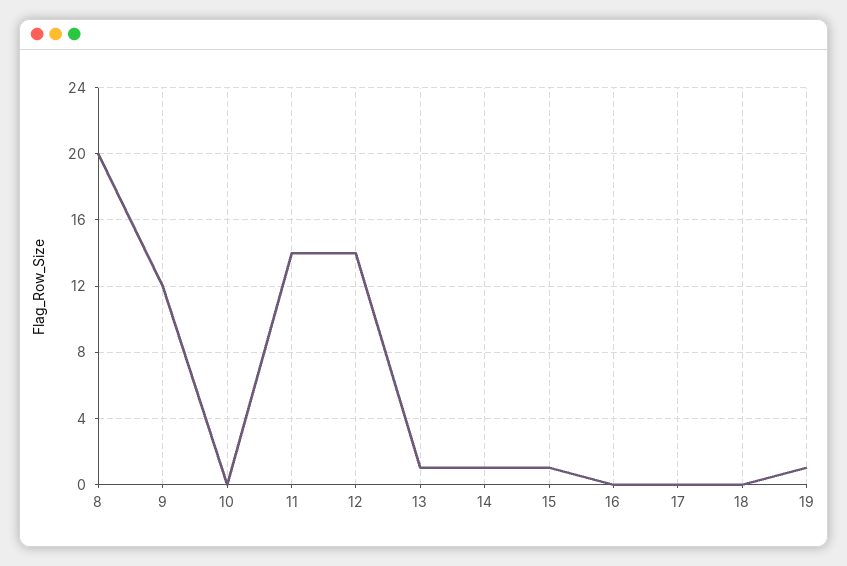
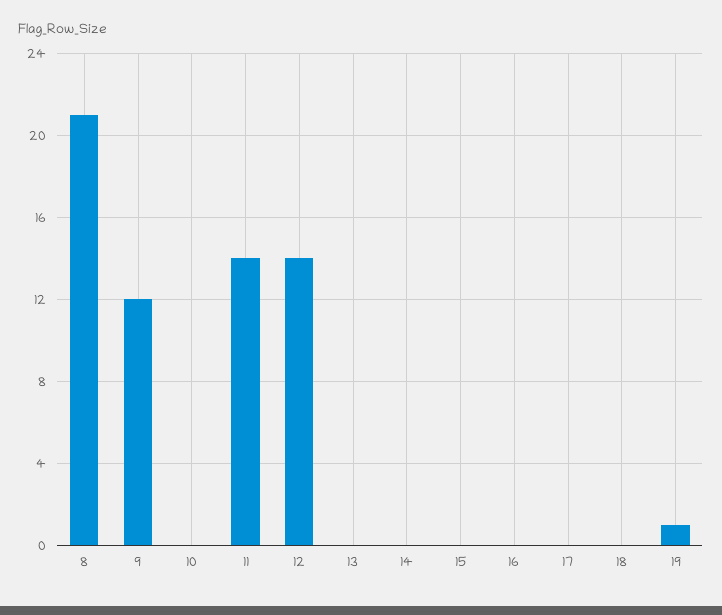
  {
-   "8": 20,
+   "8": 21,
    "9": 12,
    "10": 0,
    "11": 14,
    "12": 14,
-   "13": 1,
+   "13": 0,
-   "14": 1,
+   "14": 0,
-   "15": 1,
+   "15": 0,
    "16": 0,
    "17": 0,
    "18": 0,
    "19": 1
  }

